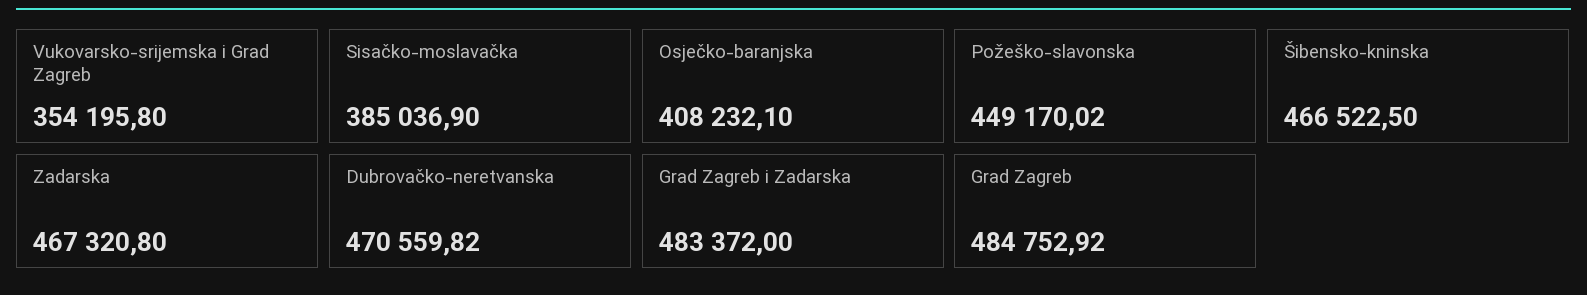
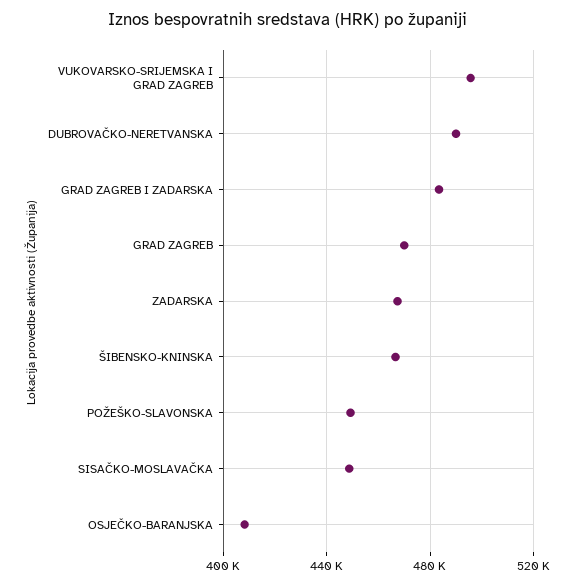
  {
-   "Vukovarsko-srijemska i Grad Zagreb": 354195.8,
+   "Vukovarsko-srijemska i Grad Zagreb": 495000,
-   "Sisačko-moslavačka": 385036.9,
+   "Sisačko-moslavačka": 450000,
    "Osječko-baranjska": 408232.1,
    "Požeško-slavonska": 449170.02,
    "Šibensko-kninska": 466522.5,
    "Zadarska": 467320.8,
-   "Dubrovačko-neretvanska": 470559.82,
+   "Dubrovačko-neretvanska": 490000,
    "Grad Zagreb i Zadarska": 483372,
-   "Grad Zagreb": 484752.92
+   "Grad Zagreb": 470000
  }

